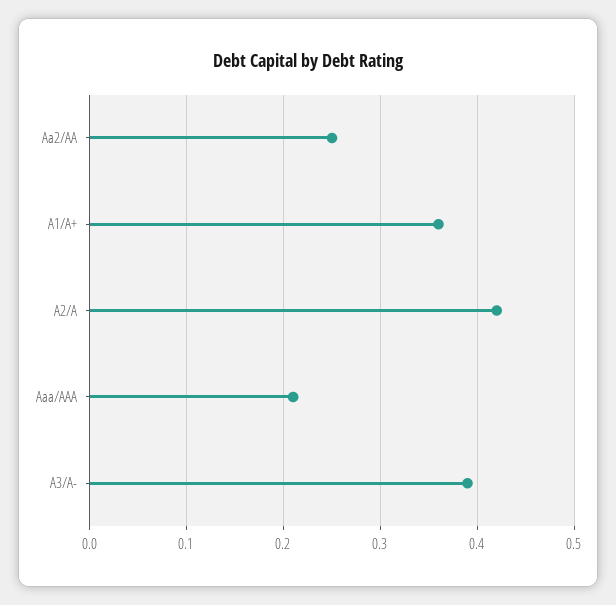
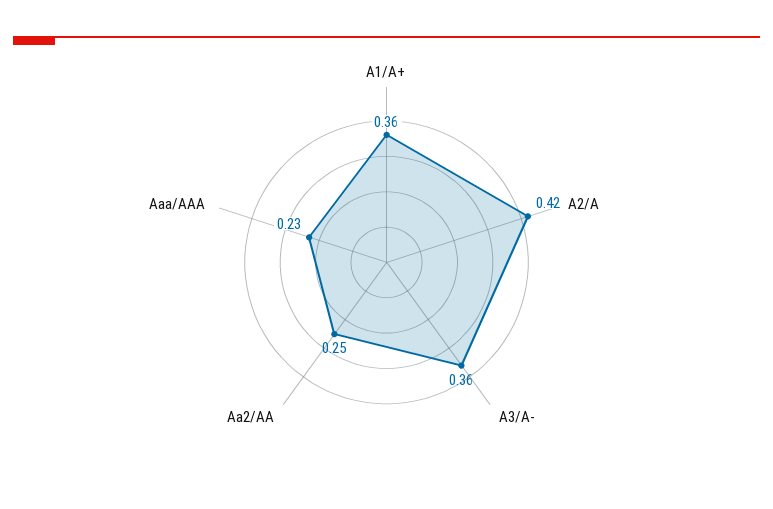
  {
    "Aa2/AA": 0.25,
    "A1/A+": 0.36,
    "A2/A": 0.42,
-   "Aaa/AAA": 0.21,
+   "Aaa/AAA": 0.23,
-   "A3/A-": 0.39
+   "A3/A-": 0.36
  }

